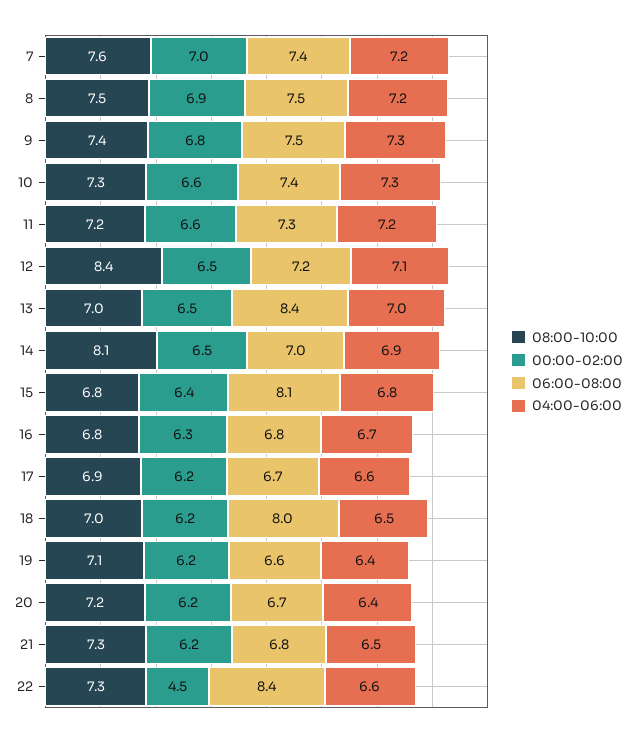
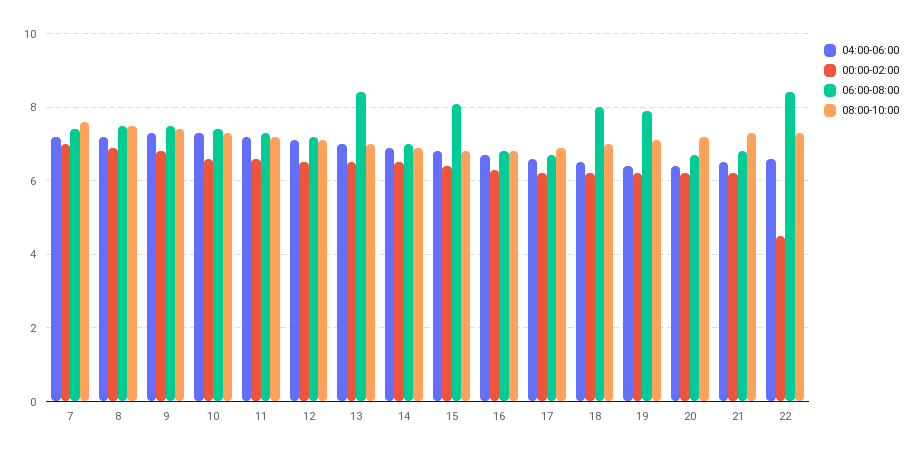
  {
    "08:00-10:00": {
      "7": 7.6,
      "8": 7.5,
      "9": 7.4,
      "10": 7.3,
      "11": 7.2,
-     "12": 8.4,
+     "12": 7,
      "13": 7,
-     "14": 8.1,
+     "14": 7,
      "15": 6.8,
      "16": 6.8,
      "17": 6.9,
      "18": 7,
      "19": 7.1,
      "20": 7.2,
      "21": 7.3,
      "22": 7.3
    },
    "00:00-02:00": {
      "7": 7,
      "8": 6.9,
      "9": 6.8,
      "10": 6.6,
      "11": 6.6,
      "12": 6.5,
      "13": 6.5,
      "14": 6.5,
      "15": 6.4,
      "16": 6.3,
      "17": 6.2,
      "18": 6.2,
      "19": 6.2,
      "20": 6.2,
      "21": 6.2,
      "22": 4.5
    },
    "06:00-08:00": {
      "7": 7.4,
      "8": 7.5,
      "9": 7.5,
      "10": 7.4,
      "11": 7.3,
      "12": 7.2,
      "13": 8.4,
      "14": 7,
      "15": 8.1,
      "16": 6.8,
      "17": 6.7,
      "18": 8,
-     "19": 6.6,
+     "19": 8,
      "20": 6.7,
      "21": 6.8,
      "22": 8.4
    },
    "04:00-06:00": {
      "7": 7.2,
      "8": 7.2,
      "9": 7.3,
      "10": 7.3,
      "11": 7.2,
      "12": 7.1,
      "13": 7,
      "14": 6.9,
      "15": 6.8,
      "16": 6.7,
      "17": 6.6,
      "18": 6.5,
      "19": 6.4,
      "20": 6.4,
      "21": 6.5,
      "22": 6.6
    }
  }

